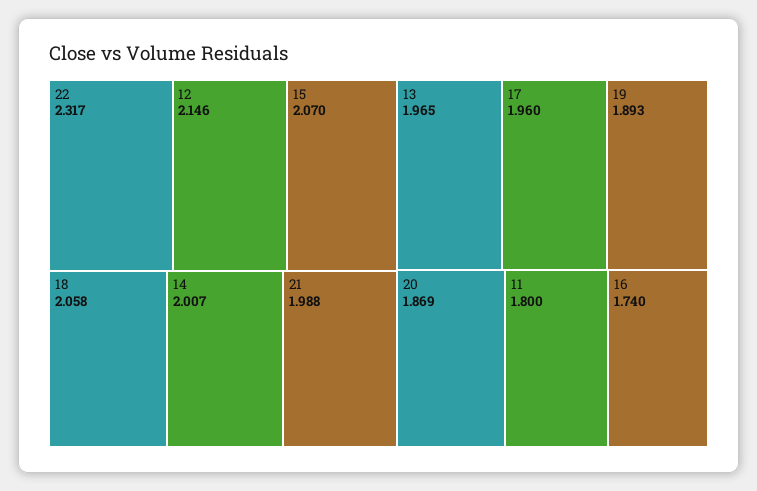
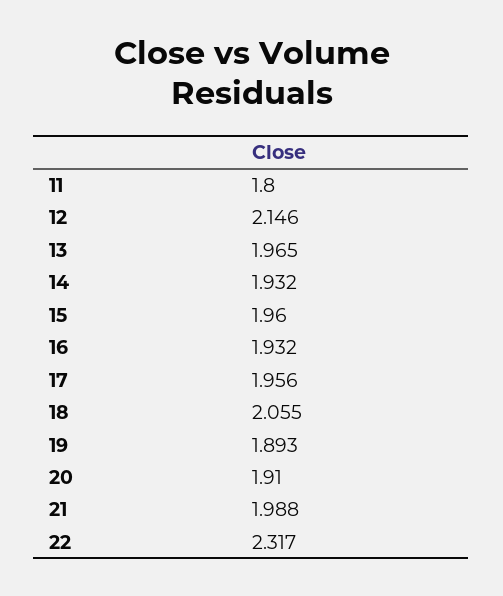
  {
    "22": 2.317,
    "12": 2.146,
-   "15": 2.07,
+   "15": 1.96,
-   "18": 2.058,
+   "18": 2.055,
-   "14": 2.007,
+   "14": 1.932,
    "21": 1.988,
    "13": 1.965,
-   "17": 1.96,
+   "17": 1.956,
    "19": 1.893,
-   "20": 1.869,
+   "20": 1.91,
    "11": 1.8,
-   "16": 1.74
+   "16": 1.932
  }

